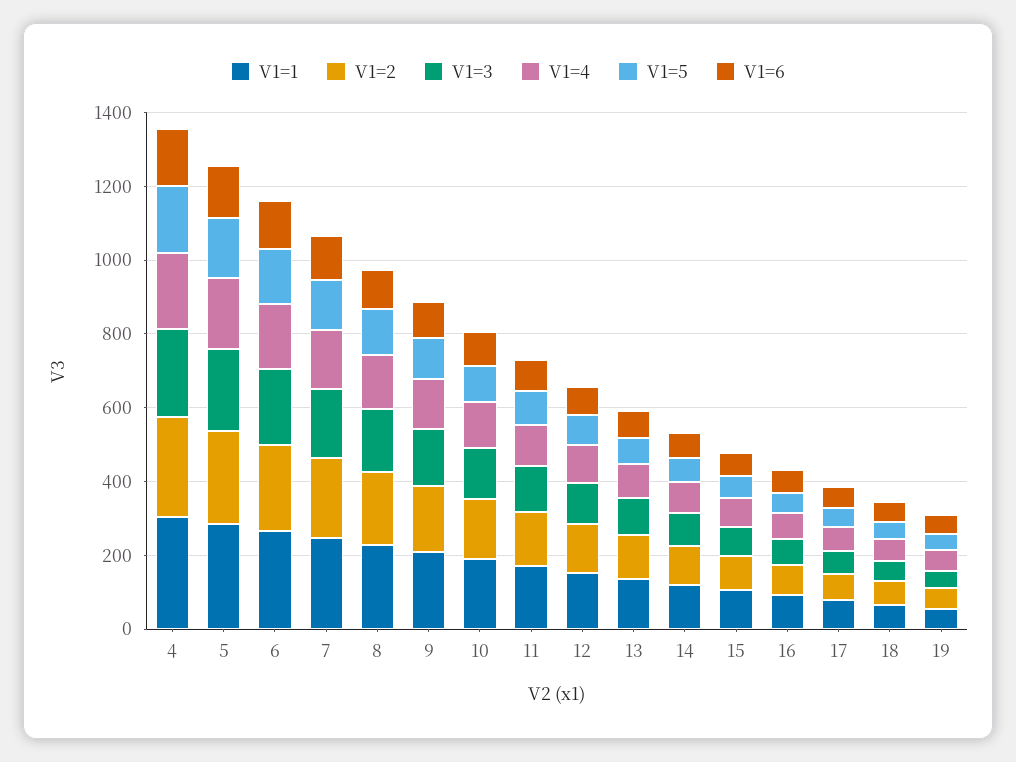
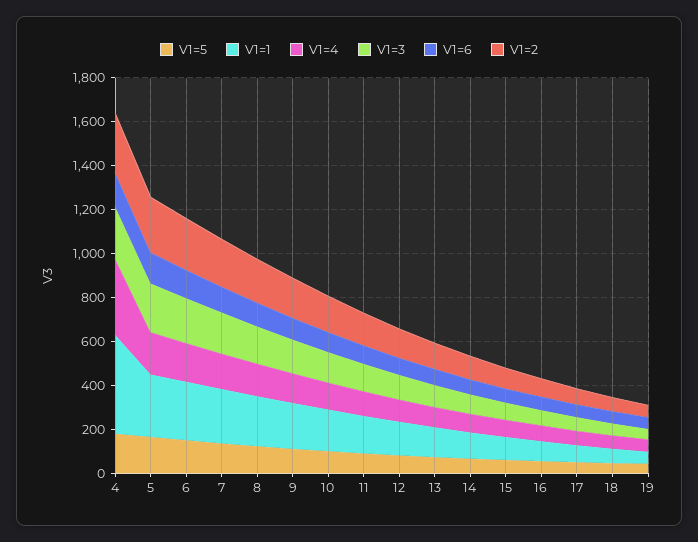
  {
    "V1=1": {
-     "4": 300,
+     "4": 450,
      "5": 300,
      "6": 250,
      "7": 250,
      "8": 250,
      "9": 200,
      "10": 200,
      "11": 150,
      "12": 150,
      "13": 150,
      "14": 100,
      "15": 100,
      "16": 100,
      "17": 100,
      "18": 50,
      "19": 50
    },
    "V1=2": {
      "4": 250,
      "5": 250,
      "6": 250,
      "7": 200,
      "8": 200,
      "9": 200,
      "10": 150,
      "11": 150,
      "12": 150,
      "13": 100,
      "14": 100,
      "15": 100,
      "16": 100,
      "17": 50,
      "18": 50,
      "19": 50
    },
    "V1=3": {
      "4": 250,
      "5": 200,
      "6": 200,
      "7": 200,
      "8": 150,
      "9": 150,
      "10": 150,
      "11": 150,
      "12": 100,
      "13": 100,
      "14": 100,
      "15": 100,
      "16": 50,
      "17": 50,
      "18": 50,
      "19": 50
    },
    "V1=4": {
-     "4": 200,
+     "4": 350,
      "5": 200,
      "6": 200,
      "7": 150,
      "8": 150,
      "9": 150,
      "10": 100,
      "11": 100,
      "12": 100,
      "13": 100,
      "14": 100,
      "15": 100,
      "16": 50,
      "17": 50,
      "18": 50,
      "19": 50
    },
    "V1=5": {
      "4": 200,
      "5": 150,
      "6": 150,
      "7": 150,
      "8": 100,
      "9": 100,
      "10": 100,
      "11": 100,
      "12": 100,
      "13": 50,
      "14": 50,
      "15": 50,
      "16": 50,
      "17": 50,
      "18": 50,
      "19": 50
    },
    "V1=6": {
      "4": 150,
      "5": 150,
      "6": 150,
      "7": 100,
      "8": 100,
      "9": 100,
      "10": 100,
      "11": 100,
      "12": 100,
      "13": 50,
      "14": 50,
      "15": 50,
      "16": 50,
      "17": 50,
      "18": 50,
      "19": 50
    }
  }

